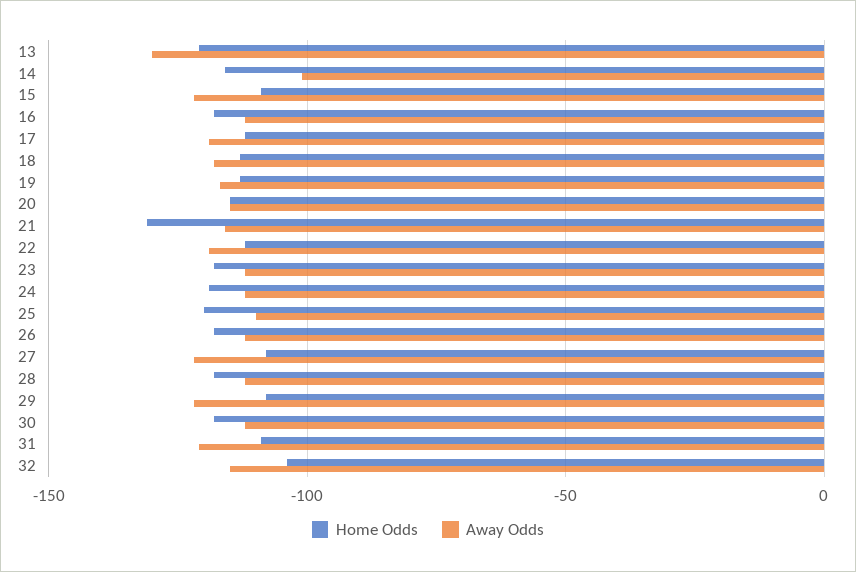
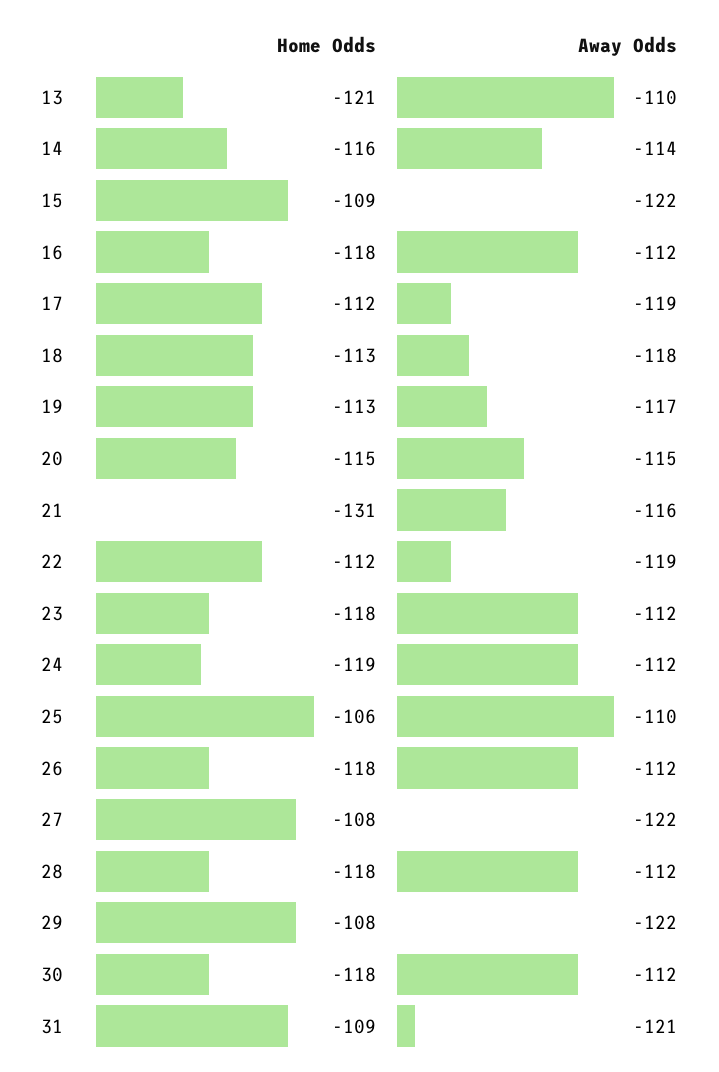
  {
    "Home Odds": {
      "13": -121,
      "14": -116,
      "15": -109,
      "16": -118,
      "17": -112,
      "18": -113,
      "19": -113,
      "20": -115,
      "21": -131,
      "22": -112,
      "23": -118,
      "24": -119,
-     "25": -120,
+     "25": -106,
      "26": -118,
      "27": -108,
      "28": -118,
      "29": -108,
      "30": -118,
-     "31": -109,
+     "31": -109
-     "32": -105
    },
    "Away Odds": {
-     "13": -130,
+     "13": -110,
-     "14": -100,
+     "14": -114,
      "15": -122,
      "16": -112,
      "17": -119,
      "18": -118,
      "19": -117,
      "20": -115,
      "21": -116,
      "22": -119,
      "23": -112,
      "24": -112,
      "25": -110,
      "26": -112,
      "27": -122,
      "28": -112,
      "29": -122,
      "30": -112,
-     "31": -121,
+     "31": -121
-     "32": -115
    }
  }

